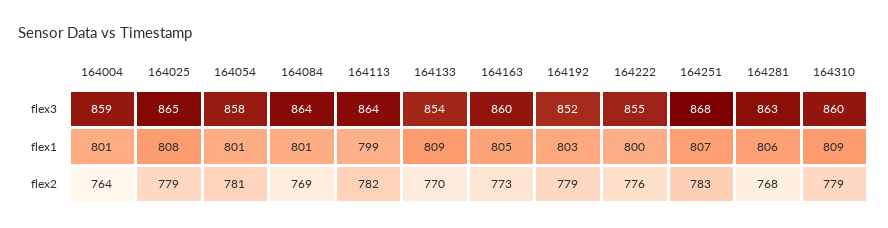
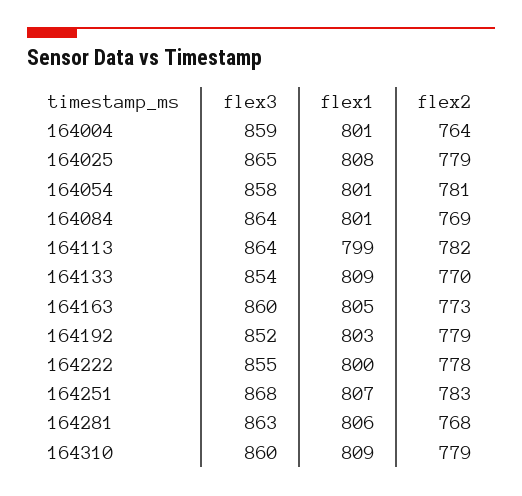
  {
    "164004": {
      "flex3": 859,
      "flex1": 801,
      "flex2": 764
    },
    "164025": {
      "flex3": 865,
      "flex1": 808,
      "flex2": 779
    },
    "164054": {
      "flex3": 858,
      "flex1": 801,
      "flex2": 781
    },
    "164084": {
      "flex3": 864,
      "flex1": 801,
      "flex2": 769
    },
    "164113": {
      "flex3": 864,
      "flex1": 799,
      "flex2": 782
    },
    "164133": {
      "flex3": 854,
      "flex1": 809,
      "flex2": 770
    },
    "164163": {
      "flex3": 860,
      "flex1": 805,
      "flex2": 773
    },
    "164192": {
      "flex3": 852,
      "flex1": 803,
      "flex2": 779
    },
    "164222": {
      "flex3": 855,
      "flex1": 800,
-     "flex2": 776
+     "flex2": 778
    },
    "164251": {
      "flex3": 868,
      "flex1": 807,
      "flex2": 783
    },
    "164281": {
      "flex3": 863,
      "flex1": 806,
      "flex2": 768
    },
    "164310": {
      "flex3": 860,
      "flex1": 809,
      "flex2": 779
    }
  }

